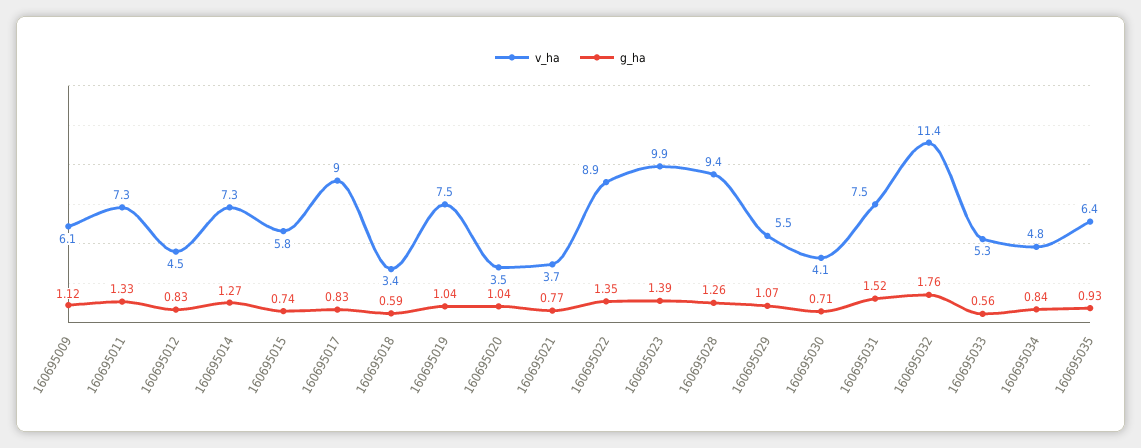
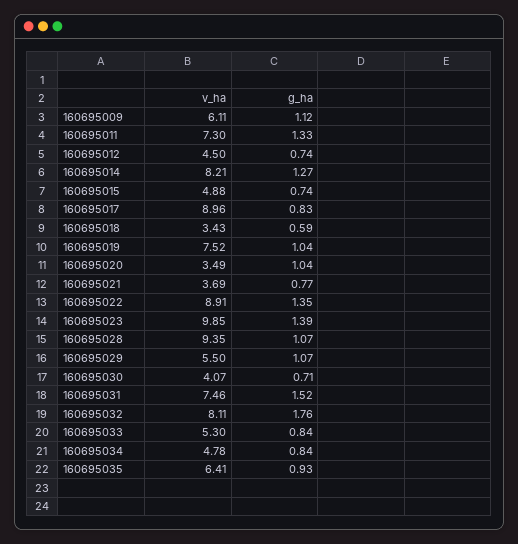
  {
    "v_ha": {
      "160695009": 6.11,
      "160695011": 7.3,
      "160695012": 4.5,
-     "160695014": 7.3,
+     "160695014": 8.21,
-     "160695015": 5.8,
+     "160695015": 4.88,
      "160695017": 8.96,
      "160695018": 3.43,
      "160695019": 7.52,
      "160695020": 3.49,
      "160695021": 3.69,
      "160695022": 8.91,
      "160695023": 9.85,
      "160695028": 9.35,
      "160695029": 5.5,
      "160695030": 4.07,
      "160695031": 7.46,
-     "160695032": 11.4,
+     "160695032": 8.11,
      "160695033": 5.3,
      "160695034": 4.78,
      "160695035": 6.41
    },
    "g_ha": {
      "160695009": 1.12,
      "160695011": 1.33,
-     "160695012": 0.83,
+     "160695012": 0.74,
      "160695014": 1.27,
      "160695015": 0.74,
      "160695017": 0.83,
      "160695018": 0.59,
      "160695019": 1.04,
      "160695020": 1.04,
      "160695021": 0.77,
      "160695022": 1.35,
      "160695023": 1.39,
-     "160695028": 1.26,
+     "160695028": 1.07,
      "160695029": 1.07,
      "160695030": 0.71,
      "160695031": 1.52,
      "160695032": 1.76,
-     "160695033": 0.56,
+     "160695033": 0.84,
      "160695034": 0.84,
      "160695035": 0.93
    }
  }

